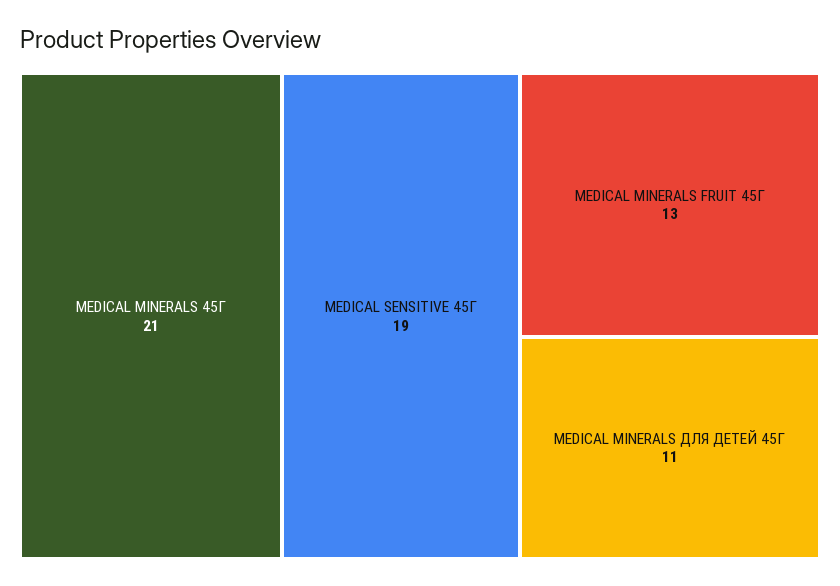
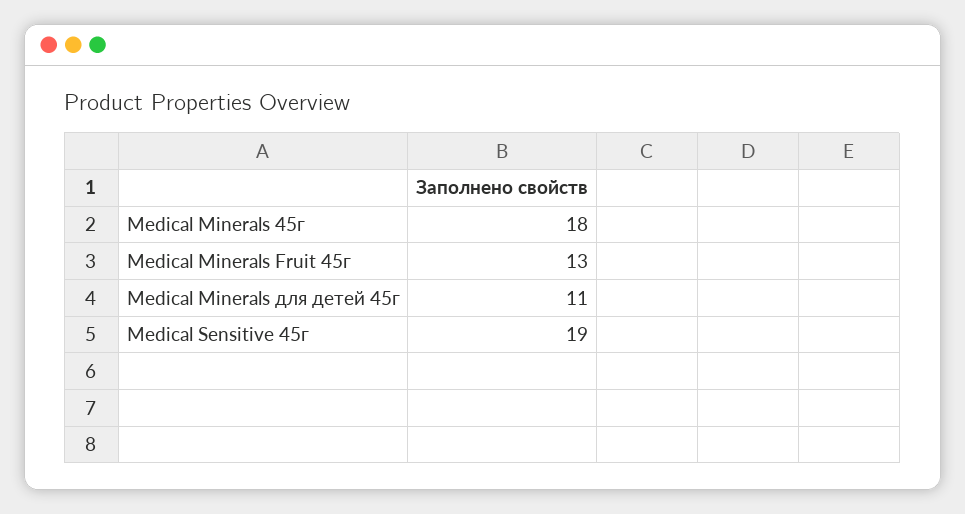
  {
-   "MEDICAL MINERALS 45Г": 21,
+   "MEDICAL MINERALS 45Г": 18,
    "MEDICAL SENSITIVE 45Г": 19,
    "MEDICAL MINERALS FRUIT 45Г": 13,
    "MEDICAL MINERALS ДЛЯ ДЕТЕЙ 45Г": 11
  }

